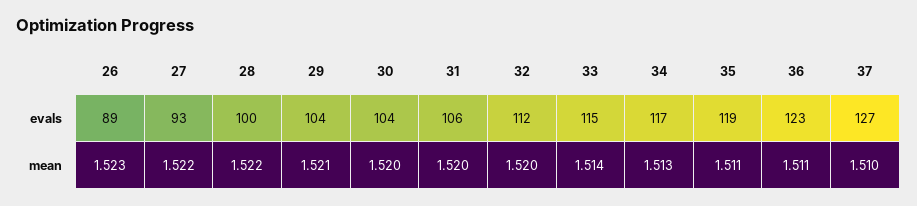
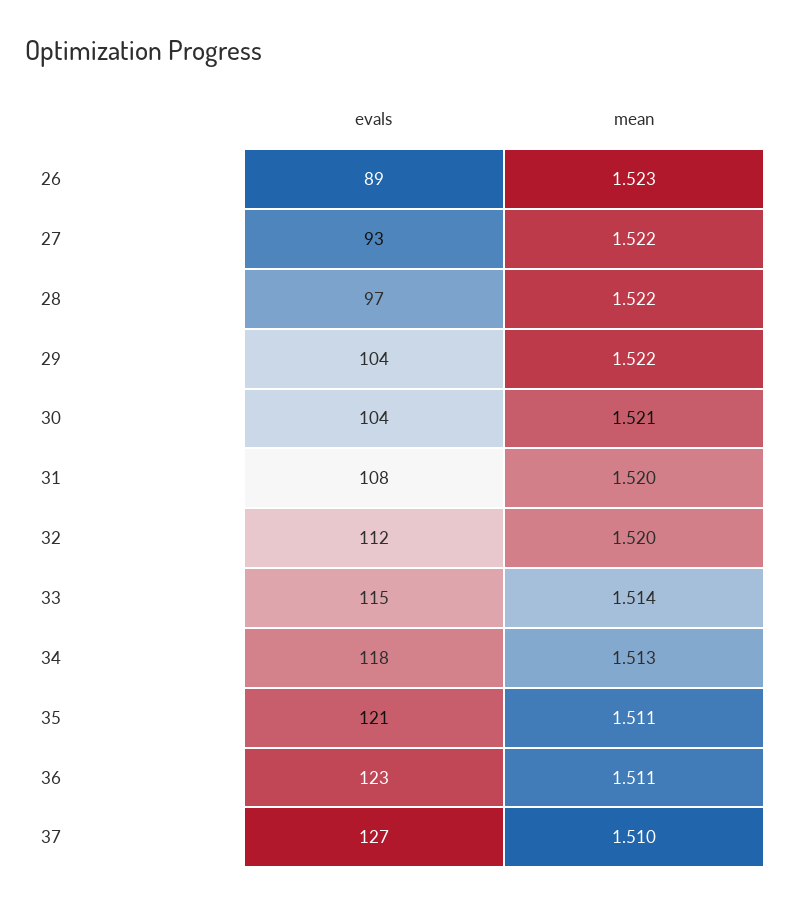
  {
    "26": {
      "evals": 89,
      "mean": 1.523
    },
    "27": {
      "evals": 93,
      "mean": 1.522
    },
    "28": {
-     "evals": 100,
+     "evals": 97,
      "mean": 1.522
    },
    "29": {
      "evals": 104,
-     "mean": 1.521
+     "mean": 1.522
    },
    "30": {
      "evals": 104,
-     "mean": 1.52
+     "mean": 1.521
    },
    "31": {
-     "evals": 106,
+     "evals": 108,
      "mean": 1.52
    },
    "32": {
      "evals": 112,
      "mean": 1.52
    },
    "33": {
      "evals": 115,
      "mean": 1.514
    },
    "34": {
-     "evals": 117,
+     "evals": 118,
      "mean": 1.513
    },
    "35": {
-     "evals": 119,
+     "evals": 121,
      "mean": 1.511
    },
    "36": {
      "evals": 123,
      "mean": 1.511
    },
    "37": {
      "evals": 127,
      "mean": 1.51
    }
  }

